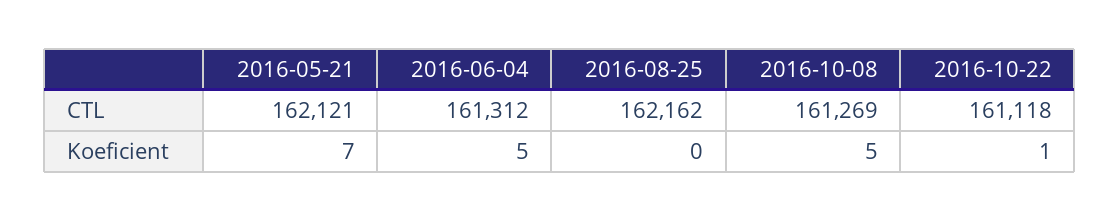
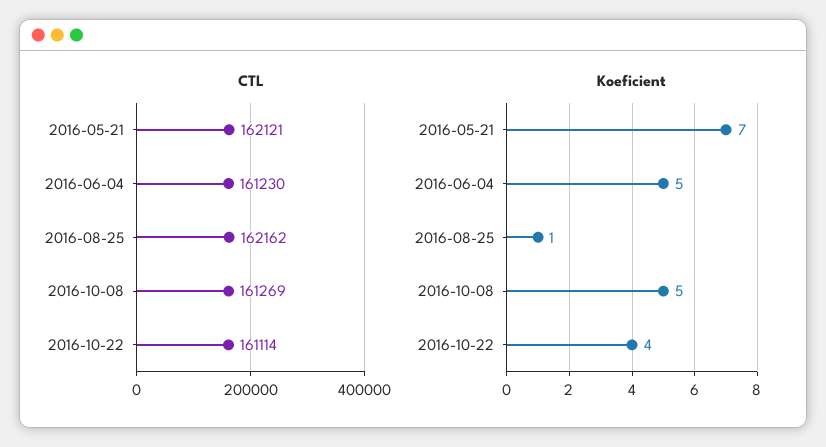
  {
    "CTL": {
      "2016-05-21": 162121,
-     "2016-06-04": 161312,
+     "2016-06-04": 161230,
      "2016-08-25": 162162,
      "2016-10-08": 161269,
-     "2016-10-22": 161118
+     "2016-10-22": 161114
    },
    "Koeficient": {
      "2016-05-21": 7,
      "2016-06-04": 5,
-     "2016-08-25": 0,
+     "2016-08-25": 1,
      "2016-10-08": 5,
-     "2016-10-22": 1
+     "2016-10-22": 4
    }
  }

